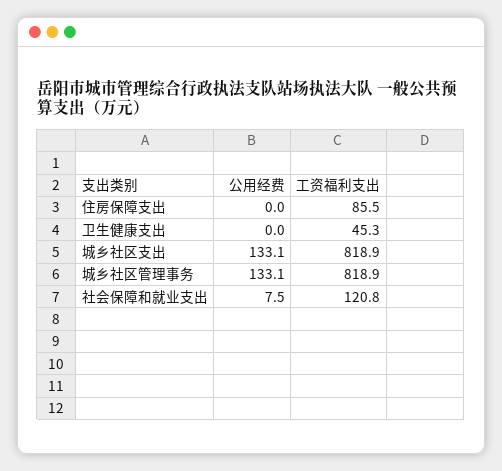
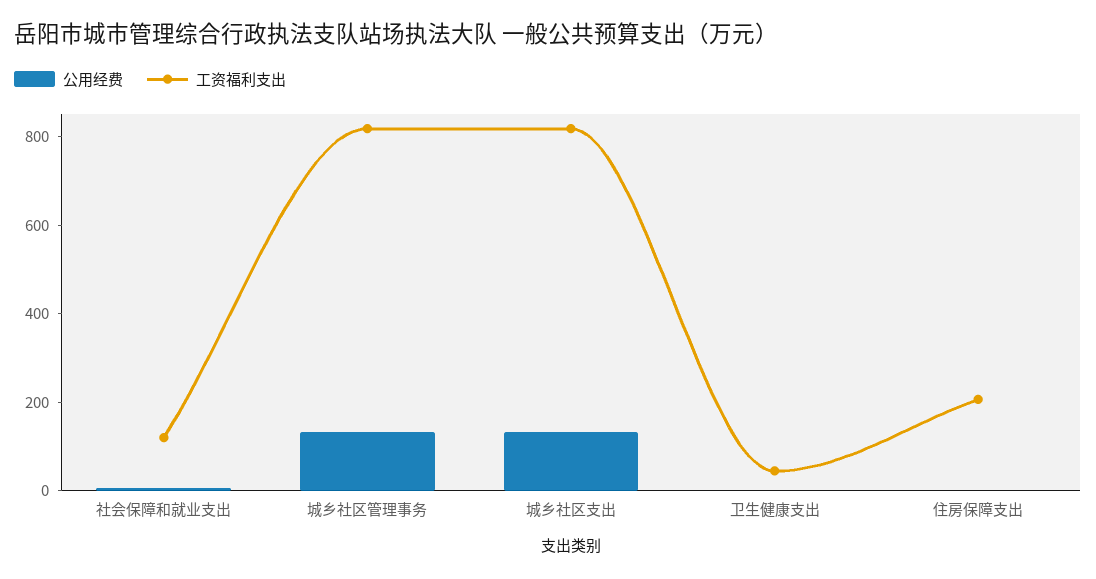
  {
    "公用经费": {
      "住房保障支出": 0,
      "卫生健康支出": 0,
      "城乡社区支出": 133.1,
      "城乡社区管理事务": 133.1,
      "社会保障和就业支出": 7.5
    },
    "工资福利支出": {
-     "住房保障支出": 85.5,
+     "住房保障支出": 200,
      "卫生健康支出": 45.3,
      "城乡社区支出": 818.9,
      "城乡社区管理事务": 818.9,
      "社会保障和就业支出": 120.8
    }
  }

